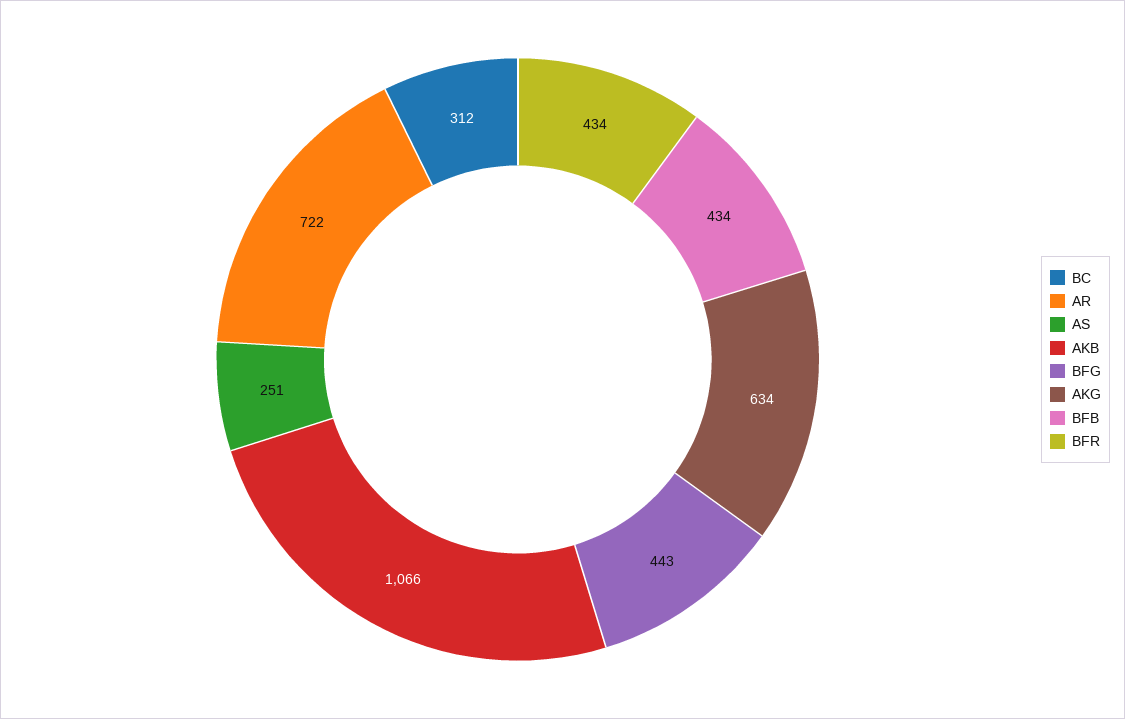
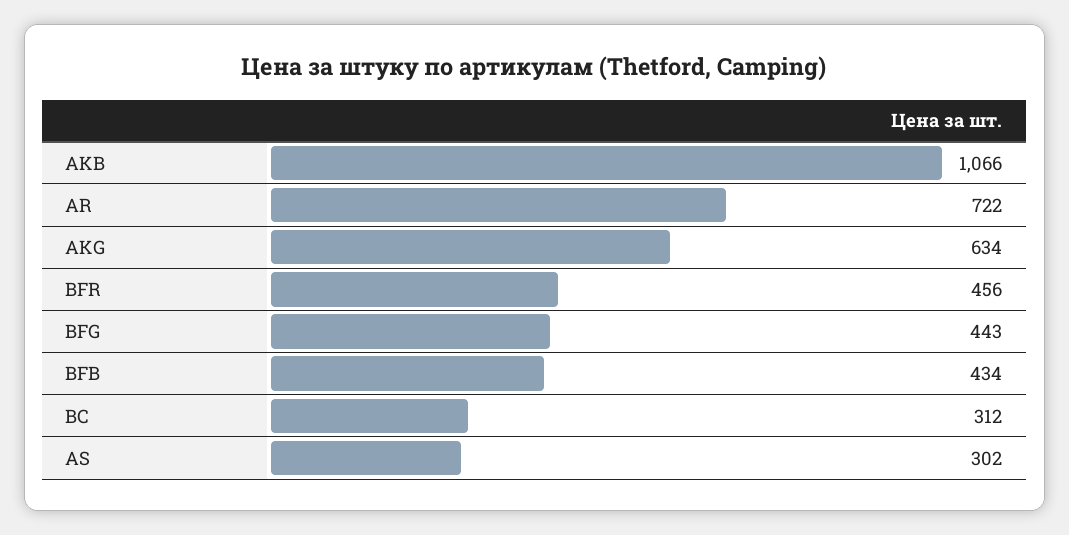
  {
    "BC": 312,
    "AR": 722,
-   "AS": 251,
+   "AS": 302,
    "AKB": 1066,
    "BFG": 443,
    "AKG": 634,
    "BFB": 434,
-   "BFR": 434
+   "BFR": 456
  }

